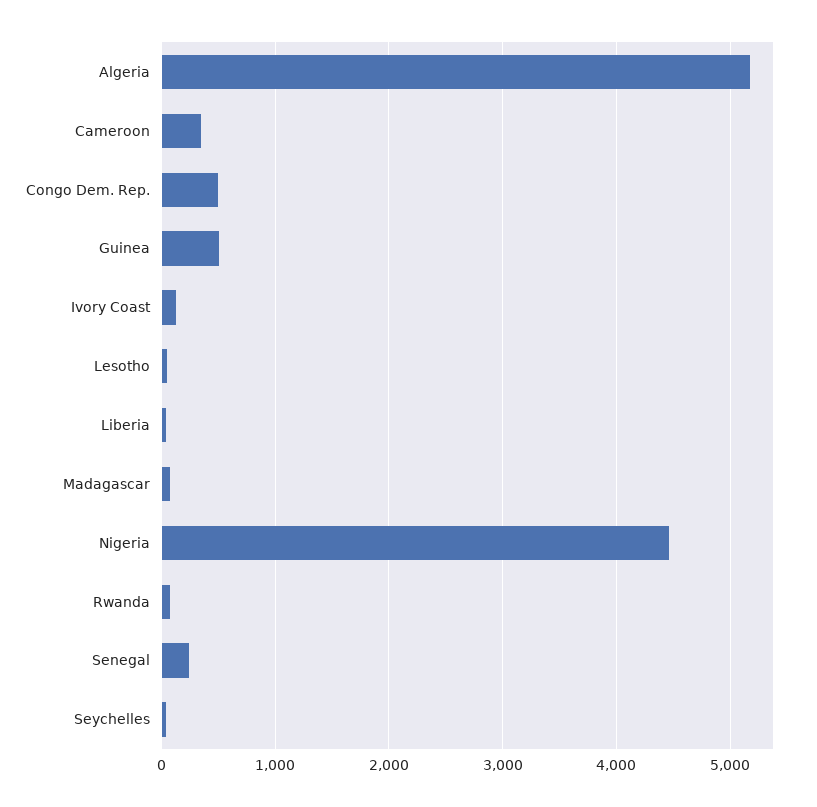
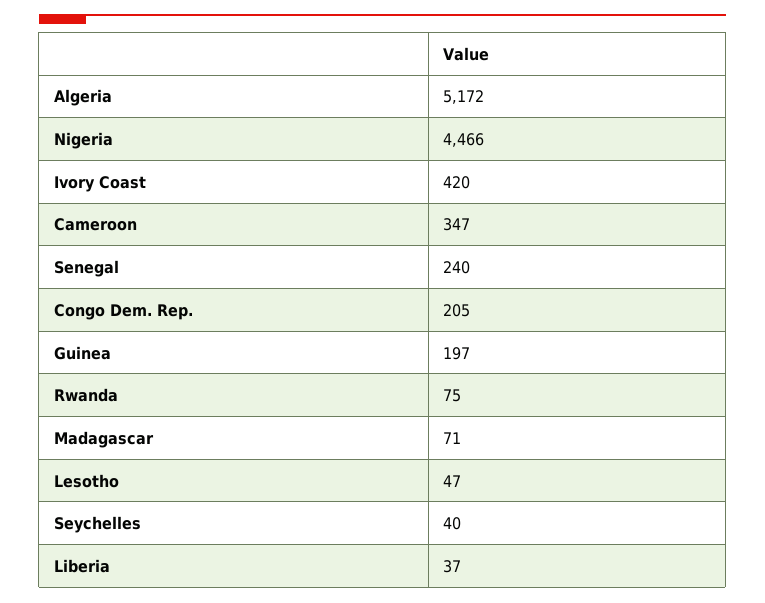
  {
    "Algeria": 5172,
    "Cameroon": 347,
-   "Congo Dem. Rep.": 500,
+   "Congo Dem. Rep.": 205,
-   "Guinea": 500,
+   "Guinea": 197,
-   "Ivory Coast": 100,
+   "Ivory Coast": 420,
    "Lesotho": 47,
    "Liberia": 37,
    "Madagascar": 71,
    "Nigeria": 4466,
    "Rwanda": 75,
    "Senegal": 240,
    "Seychelles": 40
  }

